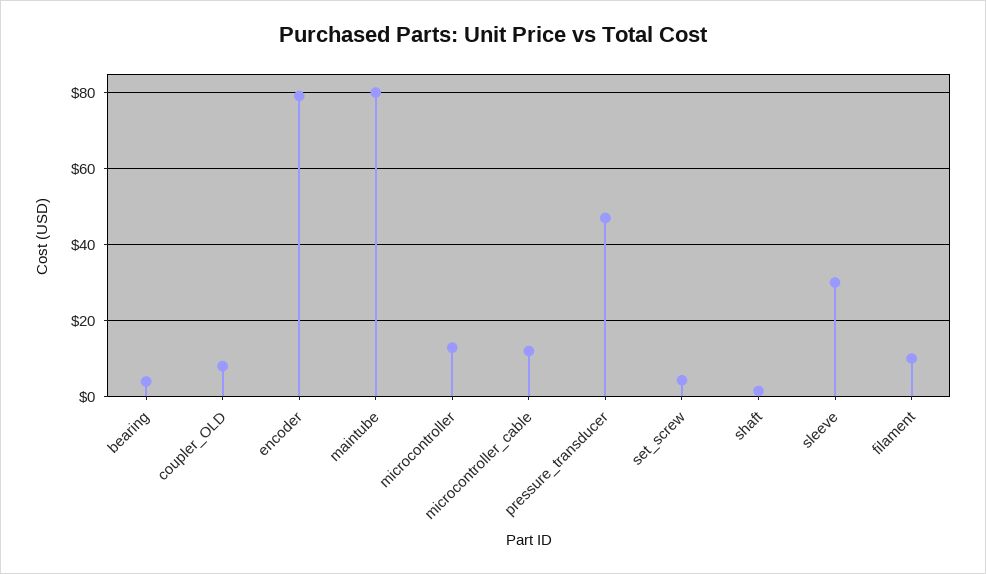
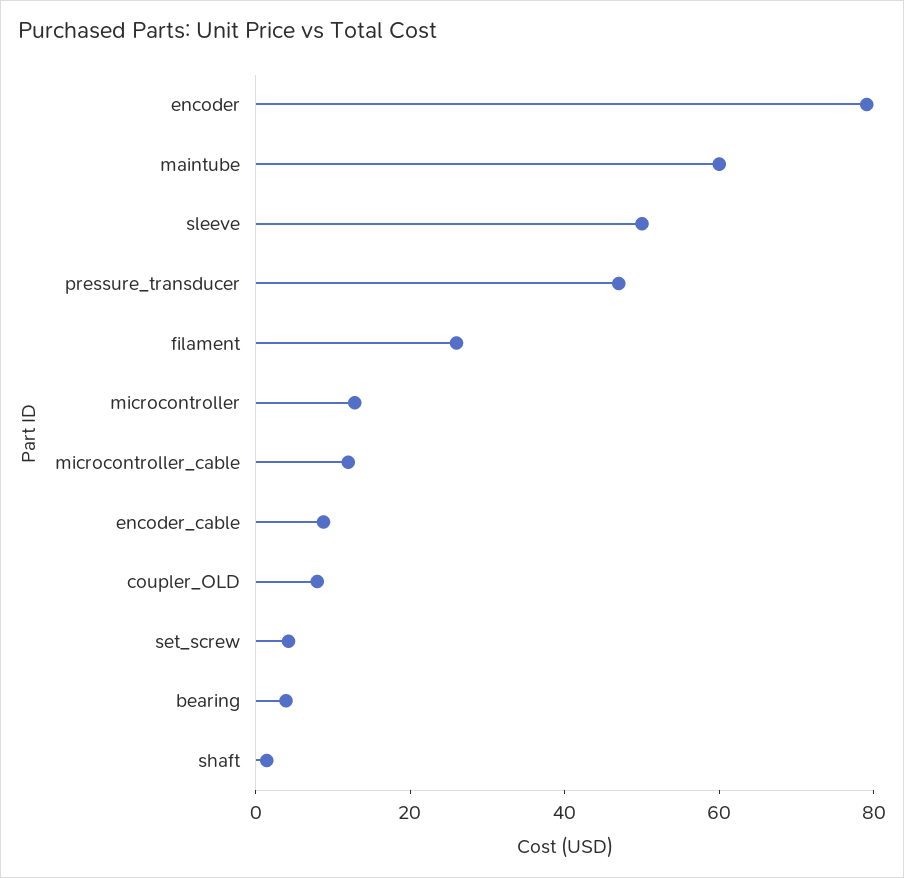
  {
    "bearing": 4,
    "coupler_OLD": 8,
    "encoder": 80,
-   "maintube": 80,
+   "maintube": 60,
    "microcontroller": 12,
    "microcontroller_cable": 12,
    "pressure_transducer": 46,
    "set_screw": 4,
    "shaft": 2,
-   "sleeve": 30,
+   "sleeve": 50,
-   "filament": 10
+   "filament": 25,
+   "encoder_cable": 10
  }

